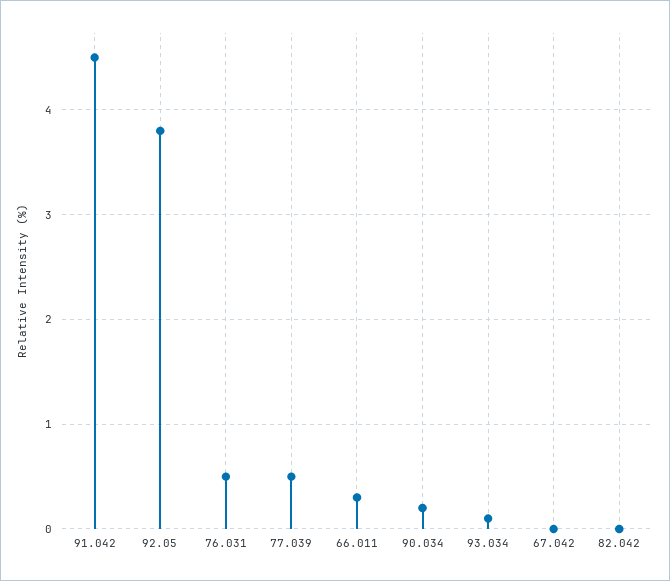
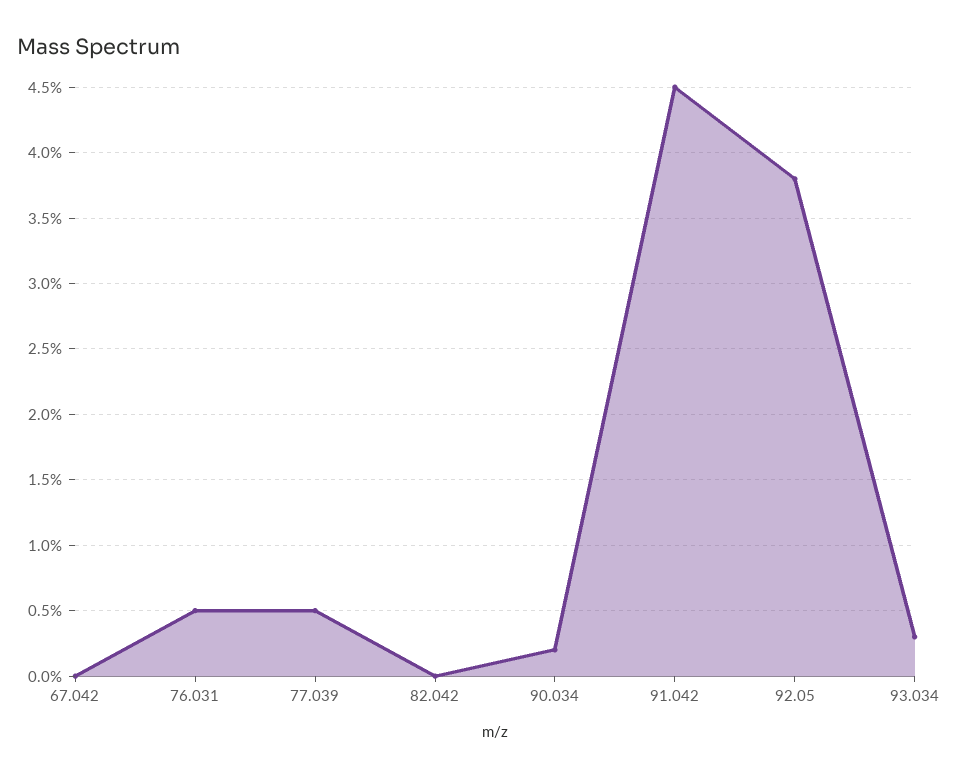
  {
    "91.042": 4.5,
    "92.05": 3.8,
    "76.031": 0.5,
    "77.039": 0.5,
-   "66.011": 0.3,
    "90.034": 0.2,
-   "93.034": 0.1,
+   "93.034": 0.3,
    "67.042": 0,
    "82.042": 0
  }

